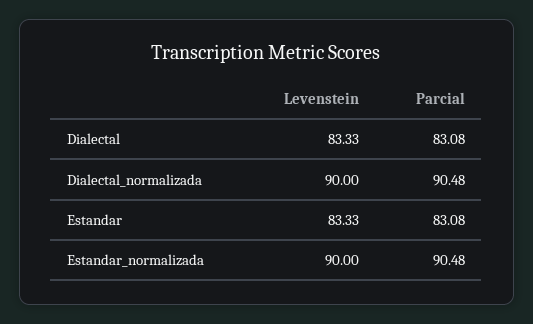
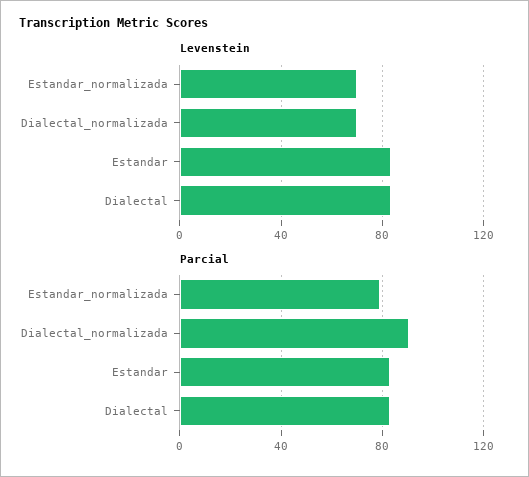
  {
    "Levenstein": {
      "Dialectal": 83.33,
-     "Dialectal_normalizada": 90,
+     "Dialectal_normalizada": 70,
      "Estandar": 83.33,
-     "Estandar_normalizada": 90
+     "Estandar_normalizada": 70
    },
    "Parcial": {
      "Dialectal": 83.08,
      "Dialectal_normalizada": 90.48,
      "Estandar": 83.08,
-     "Estandar_normalizada": 90.48
+     "Estandar_normalizada": 80
    }
  }

